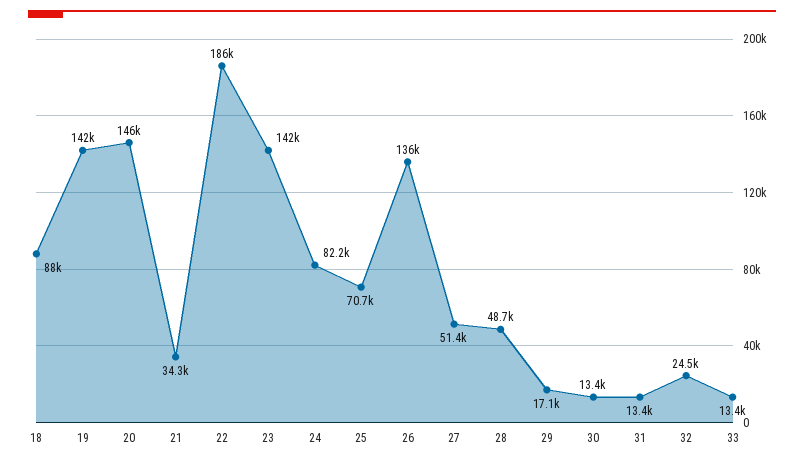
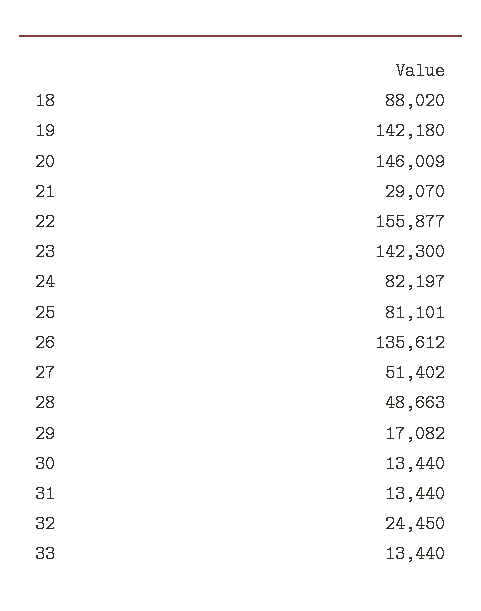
  {
    "18": 88020,
    "19": 142180,
    "20": 146009,
-   "21": 34300,
+   "21": 29070,
-   "22": 186000,
+   "22": 155877,
    "23": 142300,
    "24": 82197,
-   "25": 70700,
+   "25": 81101,
    "26": 135612,
    "27": 51402,
    "28": 48663,
    "29": 17082,
    "30": 13440,
    "31": 13440,
    "32": 24450,
    "33": 13440
  }

